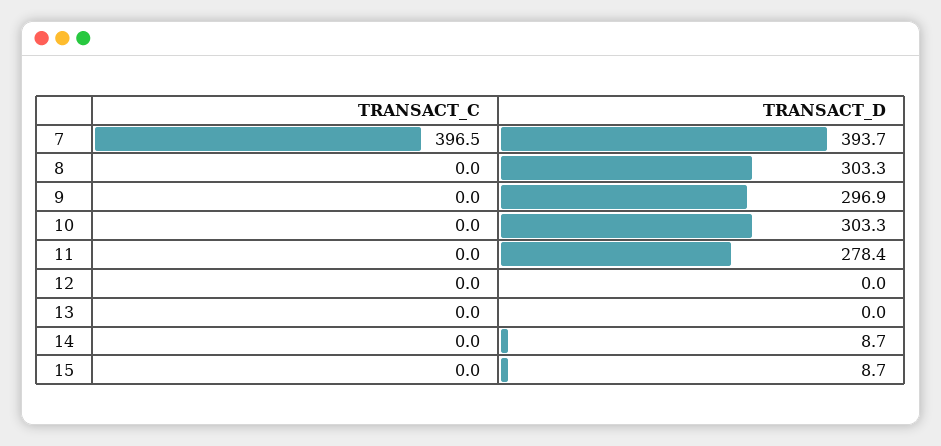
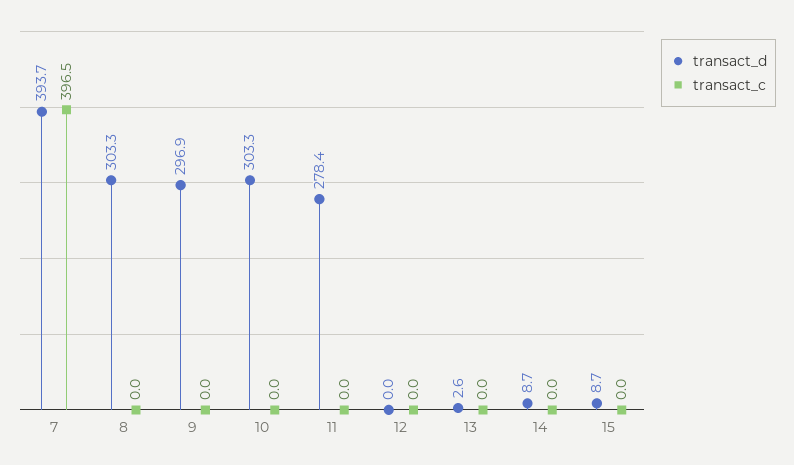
  {
    "TRANSACT_C": {
      "7": 396.5,
      "8": 0,
      "9": 0,
      "10": 0,
      "11": 0,
      "12": 0,
      "13": 0,
      "14": 0,
      "15": 0
    },
    "TRANSACT_D": {
      "7": 393.7,
      "8": 303.3,
      "9": 296.9,
      "10": 303.3,
      "11": 278.4,
      "12": 0,
-     "13": 0,
+     "13": 2.6,
      "14": 8.7,
      "15": 8.7
    }
  }

